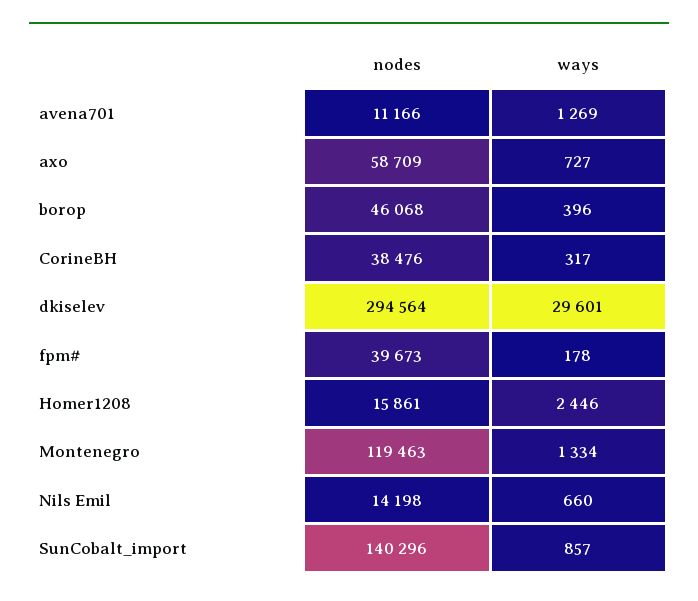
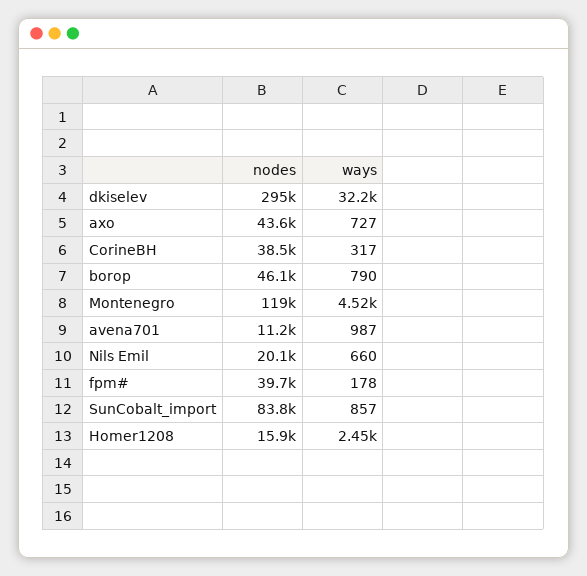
  {
    "nodes": {
      "avena701": 11166,
-     "axo": 58709,
+     "axo": 43600,
      "borop": 46068,
      "CorineBH": 38476,
      "dkiselev": 294564,
      "fpm#": 39673,
      "Homer1208": 15861,
      "Montenegro": 119463,
-     "Nils Emil": 14198,
+     "Nils Emil": 20100,
-     "SunCobalt_import": 140296
+     "SunCobalt_import": 83800
    },
    "ways": {
-     "avena701": 1269,
+     "avena701": 987,
      "axo": 727,
-     "borop": 396,
+     "borop": 790,
      "CorineBH": 317,
-     "dkiselev": 29601,
+     "dkiselev": 32200,
      "fpm#": 178,
      "Homer1208": 2446,
-     "Montenegro": 1334,
+     "Montenegro": 4520,
      "Nils Emil": 660,
      "SunCobalt_import": 857
    }
  }

